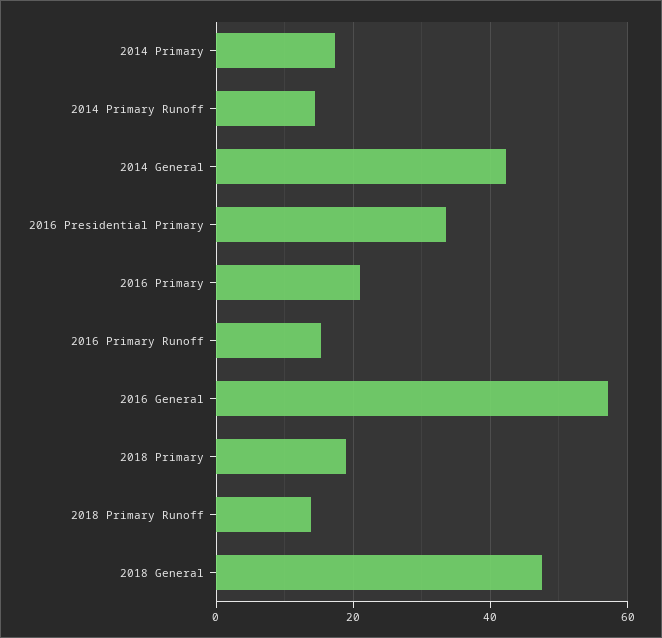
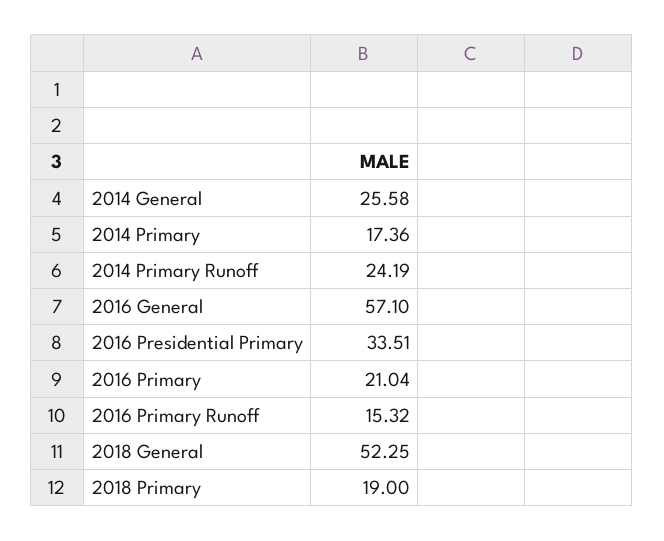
  {
    "2014 Primary": 17.36,
-   "2014 Primary Runoff": 14,
+   "2014 Primary Runoff": 24.19,
-   "2014 General": 42,
+   "2014 General": 25.58,
    "2016 Presidential Primary": 33.51,
    "2016 Primary": 21.04,
    "2016 Primary Runoff": 15.32,
    "2016 General": 57.1,
    "2018 Primary": 19,
-   "2018 Primary Runoff": 14,
-   "2018 General": 48
+   "2018 General": 52.25
  }

